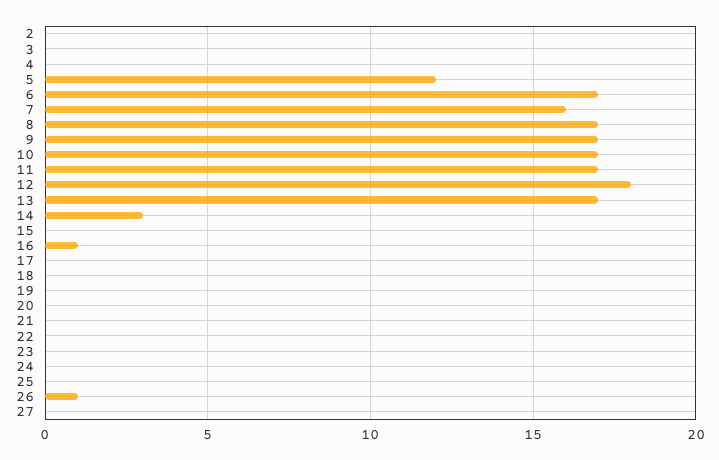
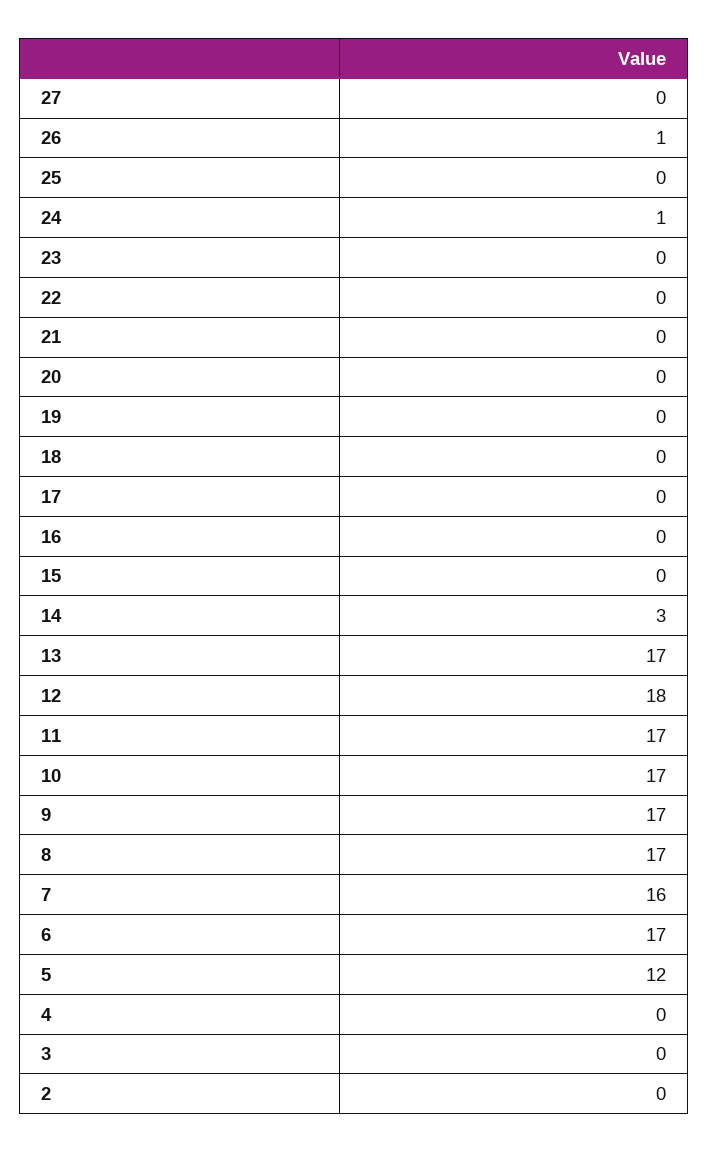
  {
    "2": 0,
    "3": 0,
    "4": 0,
    "5": 12,
    "6": 17,
    "7": 16,
    "8": 17,
    "9": 17,
    "10": 17,
    "11": 17,
    "12": 18,
    "13": 17,
    "14": 3,
    "15": 0,
-   "16": 1,
+   "16": 0,
    "17": 0,
    "18": 0,
    "19": 0,
    "20": 0,
    "21": 0,
    "22": 0,
    "23": 0,
-   "24": 0,
+   "24": 1,
    "25": 0,
    "26": 1,
    "27": 0
  }

